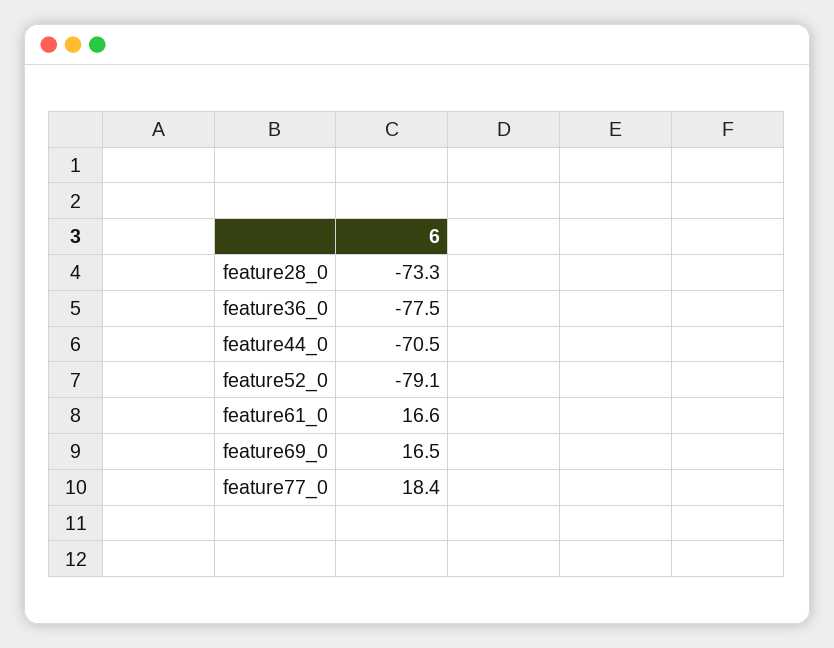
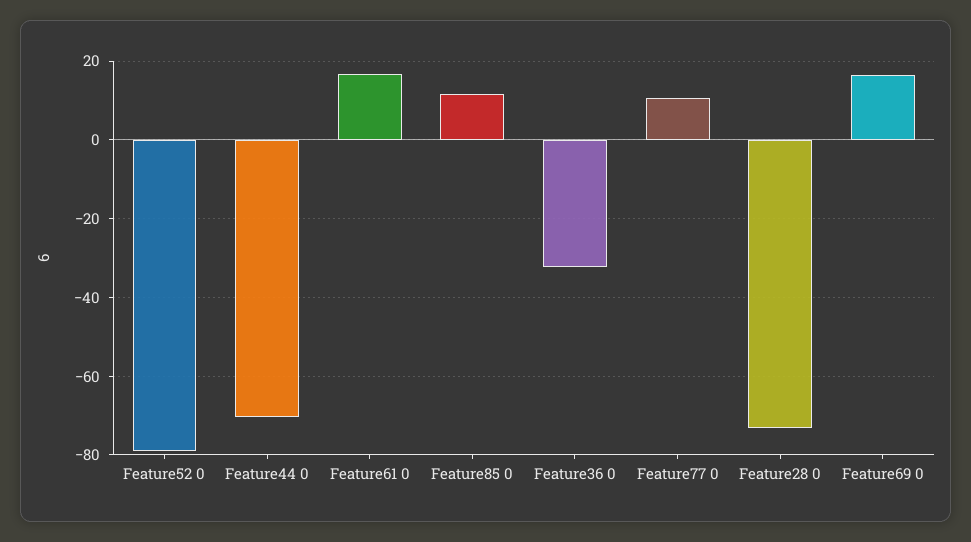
  {
    "feature28_0": -73.3,
-   "feature36_0": -77.5,
+   "feature36_0": -32,
    "feature44_0": -70.5,
    "feature52_0": -79.1,
    "feature61_0": 16.6,
    "feature69_0": 16.5,
-   "feature77_0": 18.4
+   "feature77_0": 10,
+   "Feature85 0": 12
  }

